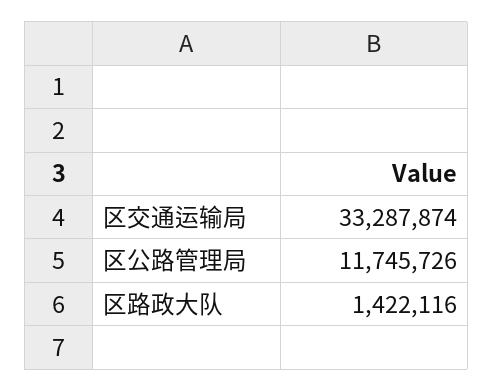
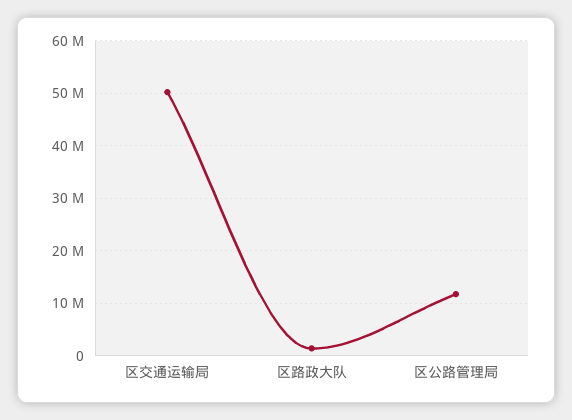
  {
-   "区交通运输局": 33287874,
+   "区交通运输局": 50000000,
    "区公路管理局": 11745726,
    "区路政大队": 1422116
  }

